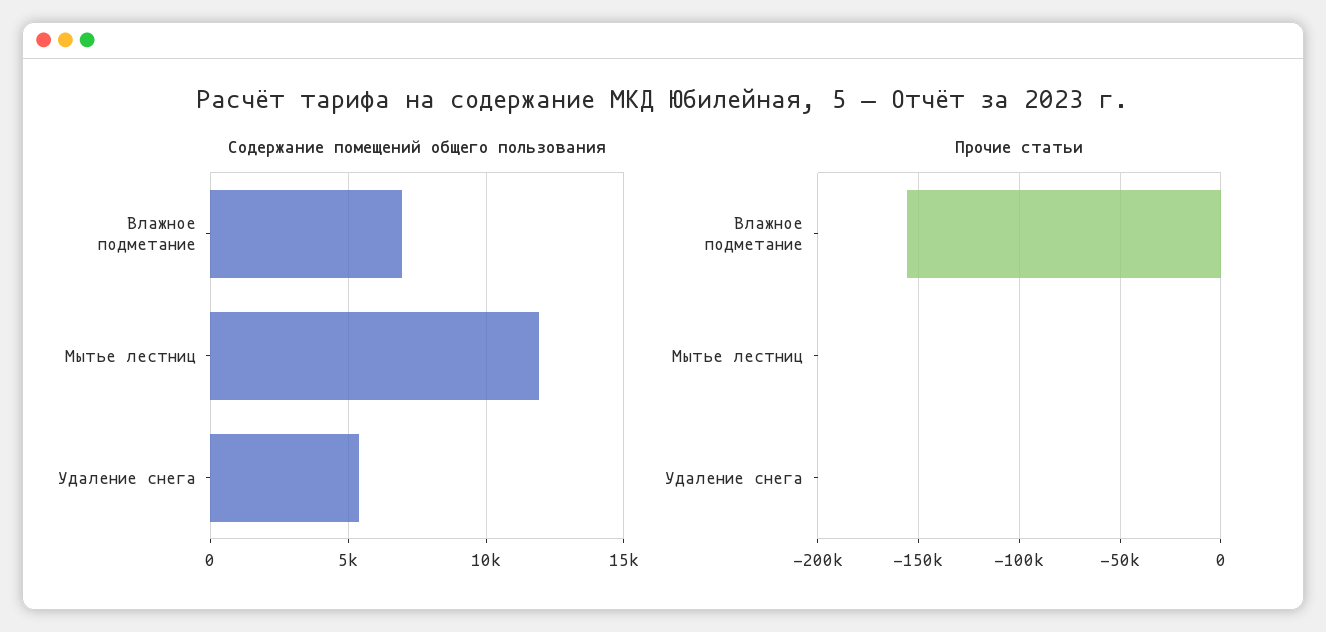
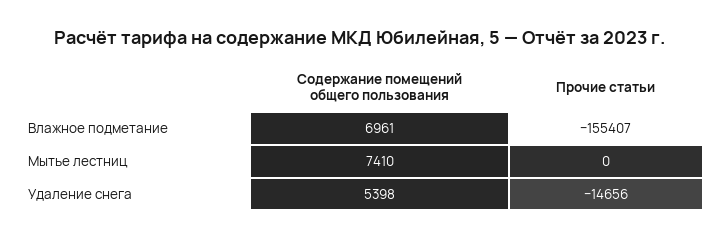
  {
    "Содержание помещений общего пользования": {
      "Влажное подметание": 6961,
-     "Мытье лестниц": 12000,
+     "Мытье лестниц": 7410,
      "Удаление снега": 5398
    },
    "Прочие статьи": {
      "Влажное подметание": -155407,
      "Мытье лестниц": 0,
-     "Удаление снега": 0
+     "Удаление снега": -14656
    }
  }

